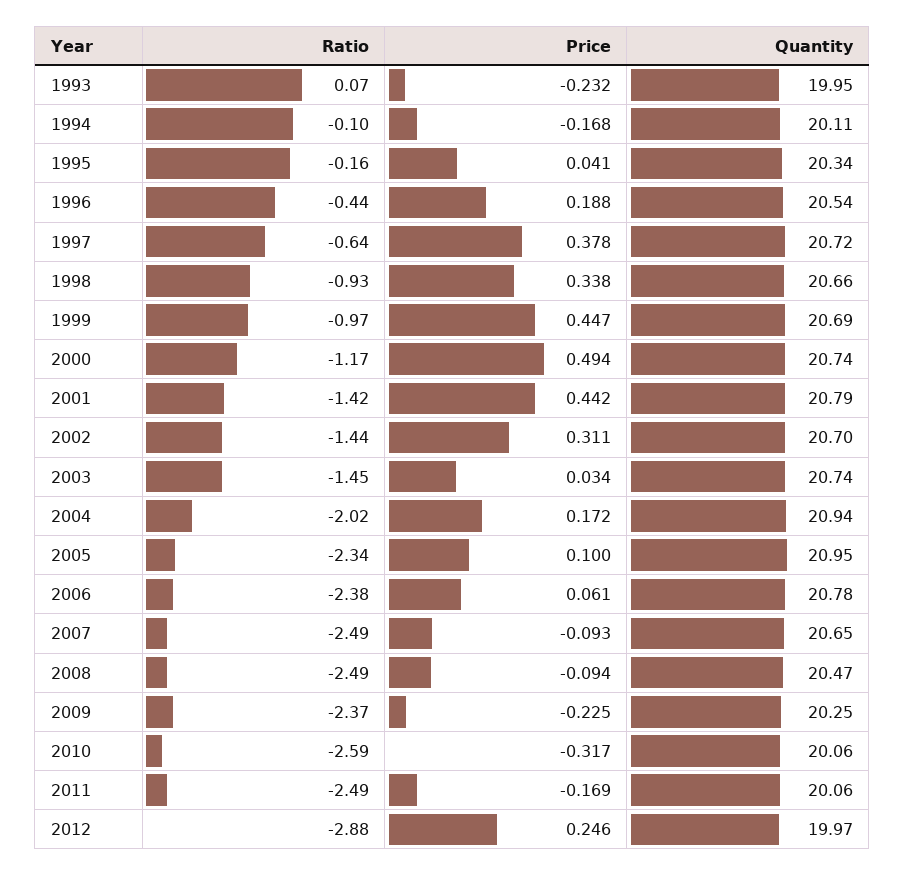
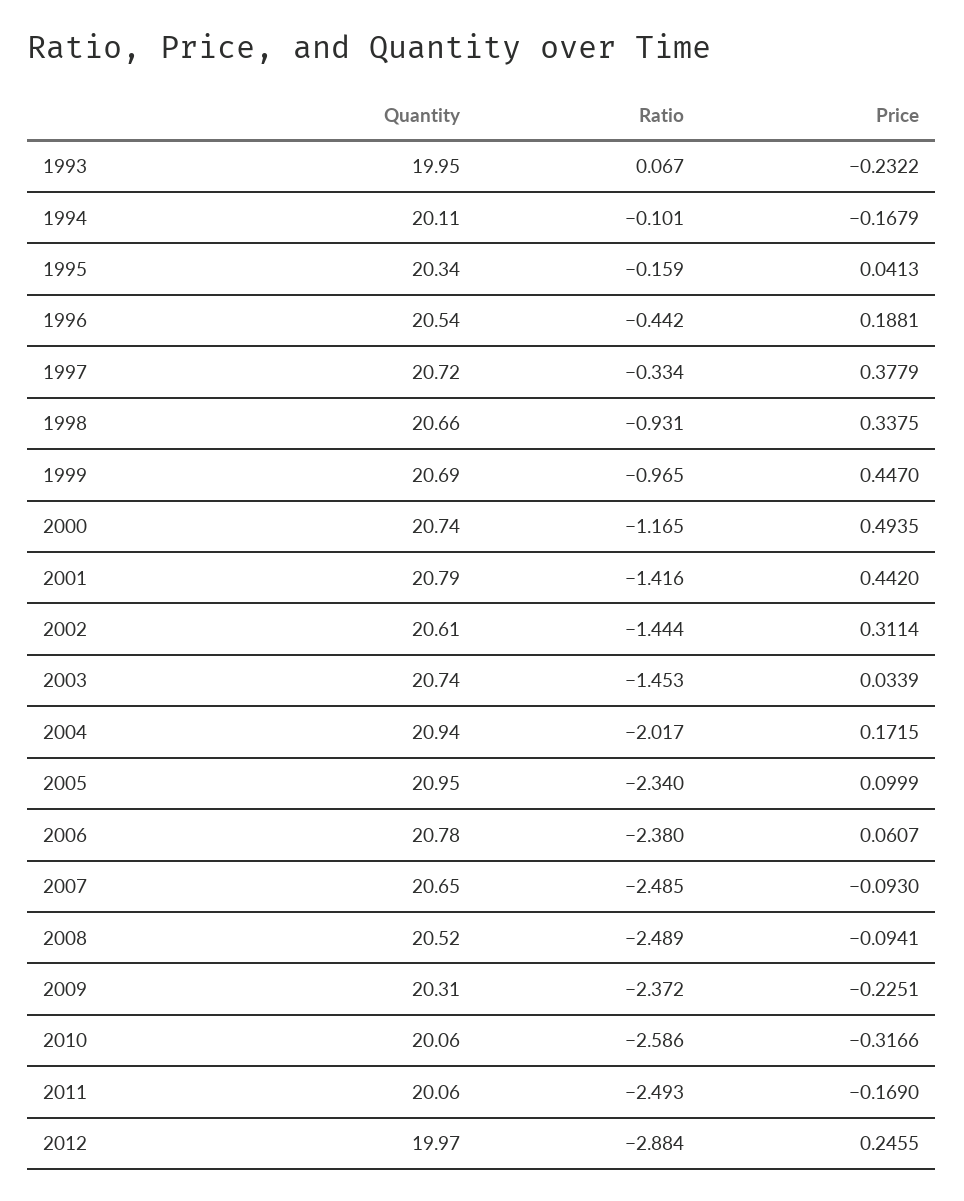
  {
    "Ratio": {
      "1993": 0.067,
      "1994": -0.101,
      "1995": -0.159,
      "1996": -0.442,
-     "1997": -0.64,
+     "1997": -0.334,
      "1998": -0.931,
      "1999": -0.965,
      "2000": -1.165,
      "2001": -1.416,
      "2002": -1.444,
      "2003": -1.453,
      "2004": -2.017,
      "2005": -2.34,
      "2006": -2.38,
      "2007": -2.485,
      "2008": -2.489,
      "2009": -2.372,
      "2010": -2.586,
      "2011": -2.493,
      "2012": -2.884
    },
    "Price": {
      "1993": -0.2322,
      "1994": -0.1679,
      "1995": 0.0413,
      "1996": 0.1881,
      "1997": 0.3779,
      "1998": 0.3375,
      "1999": 0.447,
      "2000": 0.4935,
      "2001": 0.442,
      "2002": 0.3114,
      "2003": 0.0339,
      "2004": 0.1715,
      "2005": 0.0999,
      "2006": 0.0607,
      "2007": -0.093,
      "2008": -0.0941,
      "2009": -0.2251,
      "2010": -0.3166,
      "2011": -0.169,
      "2012": 0.2455
    },
    "Quantity": {
      "1993": 19.95,
      "1994": 20.11,
      "1995": 20.34,
      "1996": 20.54,
      "1997": 20.72,
      "1998": 20.66,
      "1999": 20.69,
      "2000": 20.74,
      "2001": 20.79,
-     "2002": 20.7,
+     "2002": 20.61,
      "2003": 20.74,
      "2004": 20.94,
      "2005": 20.95,
      "2006": 20.78,
      "2007": 20.65,
-     "2008": 20.47,
+     "2008": 20.52,
-     "2009": 20.25,
+     "2009": 20.31,
      "2010": 20.06,
      "2011": 20.06,
      "2012": 19.97
    }
  }

